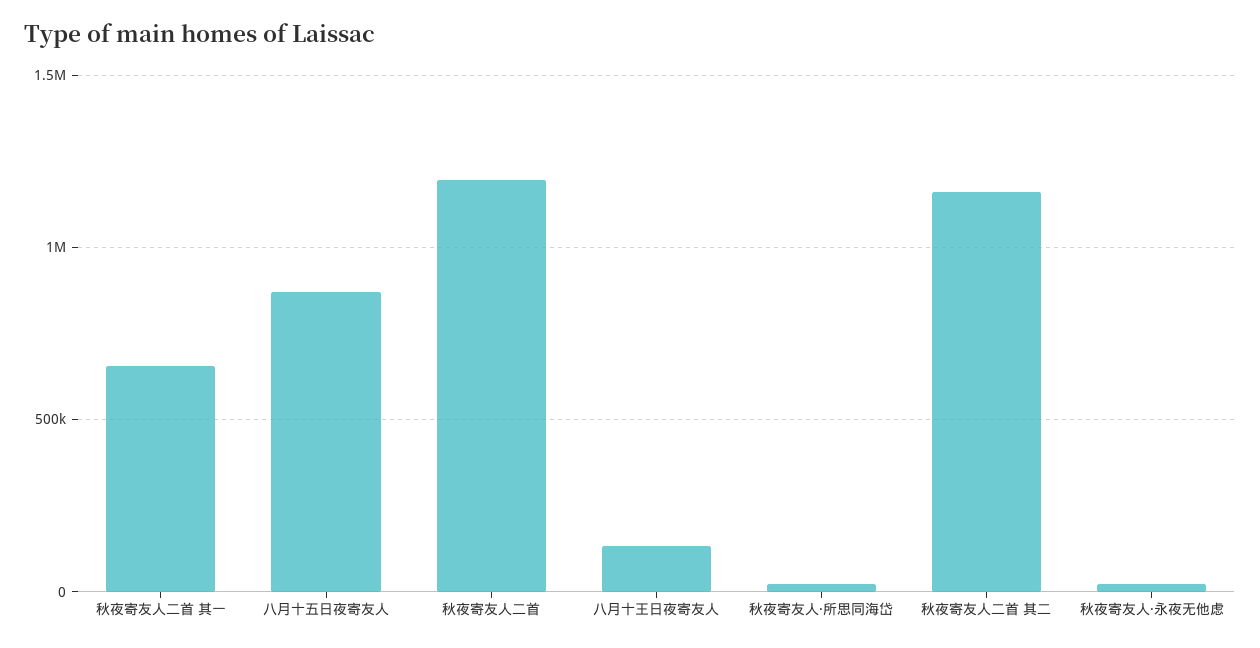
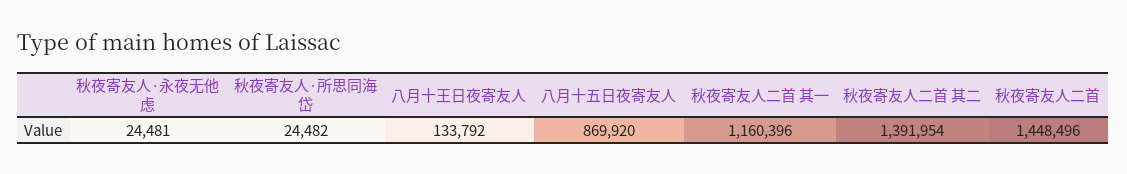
  {
-   "秋夜寄友人二首 其一": 650000,
+   "秋夜寄友人二首 其一": 1160396,
    "八月十五日夜寄友人": 869920,
-   "秋夜寄友人二首": 1200000,
+   "秋夜寄友人二首": 1448496,
    "八月十王日夜寄友人": 133792,
    "秋夜寄友人·所思同海岱": 24482,
-   "秋夜寄友人二首 其二": 1150000,
+   "秋夜寄友人二首 其二": 1391954,
    "秋夜寄友人·永夜无他虑": 24481
  }

